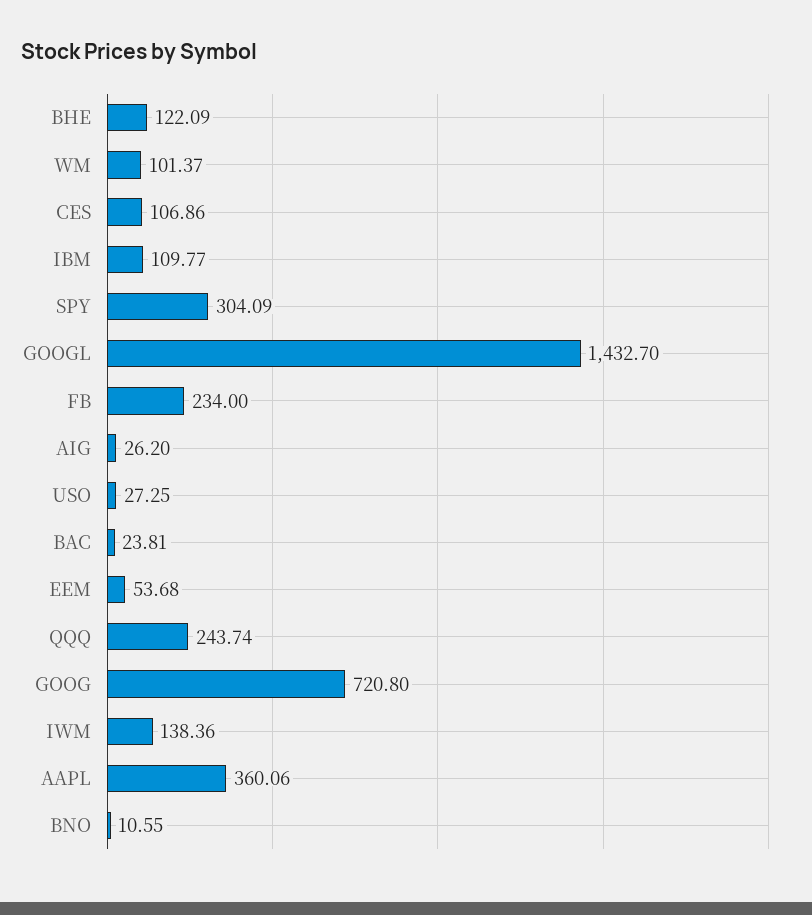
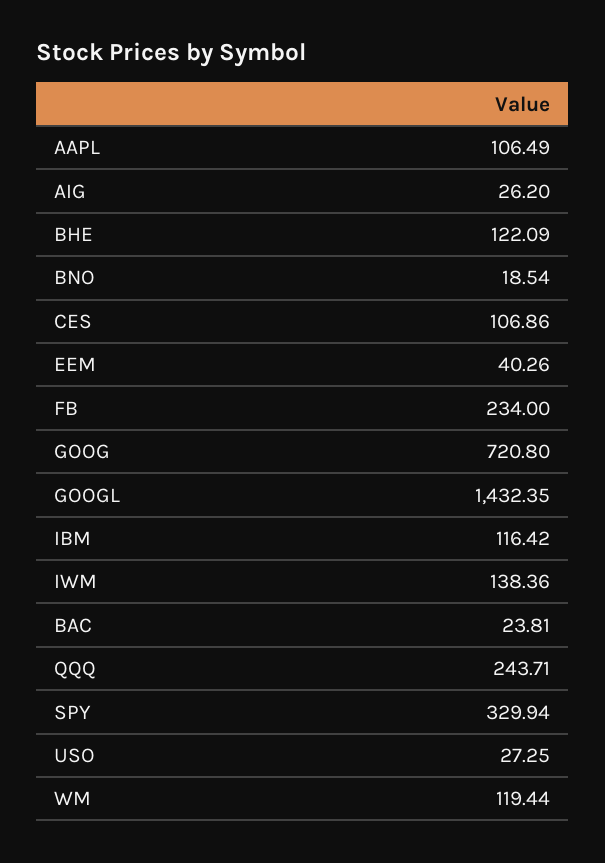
  {
    "BHE": 122.09,
-   "WM": 101.37,
+   "WM": 119.44,
    "CES": 106.86,
-   "IBM": 109.77,
+   "IBM": 116.42,
-   "SPY": 304.09,
+   "SPY": 329.94,
-   "GOOGL": 1432.7,
+   "GOOGL": 1432.35,
    "FB": 234,
    "AIG": 26.2,
    "USO": 27.25,
    "BAC": 23.81,
-   "EEM": 53.68,
+   "EEM": 40.26,
-   "QQQ": 243.74,
+   "QQQ": 243.71,
    "GOOG": 720.8,
    "IWM": 138.36,
-   "AAPL": 360.06,
+   "AAPL": 106.49,
-   "BNO": 10.55
+   "BNO": 18.54
  }

